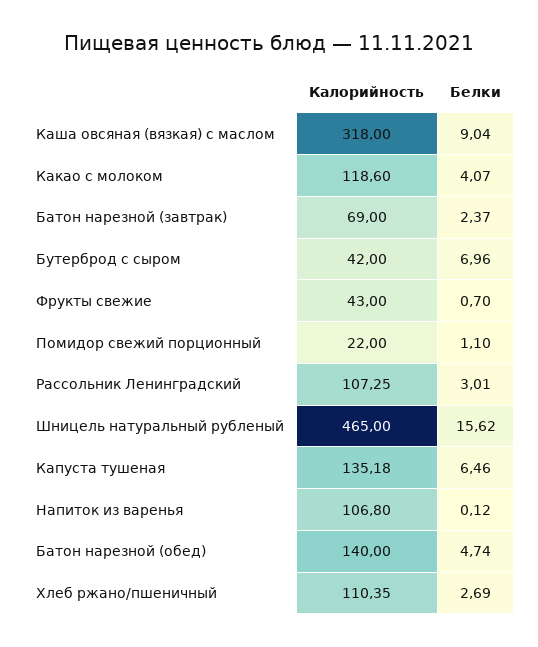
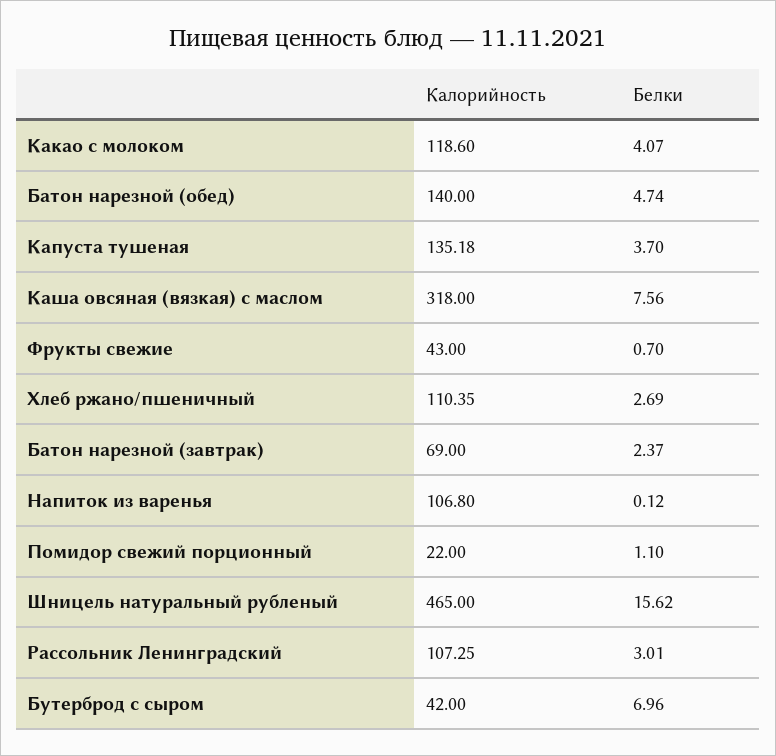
  {
    "Калорийность": {
      "Каша овсяная (вязкая) с маслом": 318,
      "Какао с молоком": 118.6,
      "Батон нарезной (завтрак)": 69,
      "Бутерброд с сыром": 42,
      "Фрукты свежие": 43,
      "Помидор свежий порционный": 22,
      "Рассольник Ленинградский": 107.25,
      "Шницель натуральный рубленый": 465,
      "Капуста тушеная": 135.18,
      "Напиток из варенья": 106.8,
      "Батон нарезной (обед)": 140,
      "Хлеб ржано/пшеничный": 110.35
    },
    "Белки": {
-     "Каша овсяная (вязкая) с маслом": 9.04,
+     "Каша овсяная (вязкая) с маслом": 7.56,
      "Какао с молоком": 4.07,
      "Батон нарезной (завтрак)": 2.37,
      "Бутерброд с сыром": 6.96,
      "Фрукты свежие": 0.7,
      "Помидор свежий порционный": 1.1,
      "Рассольник Ленинградский": 3.01,
      "Шницель натуральный рубленый": 15.62,
-     "Капуста тушеная": 6.46,
+     "Капуста тушеная": 3.7,
      "Напиток из варенья": 0.12,
      "Батон нарезной (обед)": 4.74,
      "Хлеб ржано/пшеничный": 2.69
    }
  }

